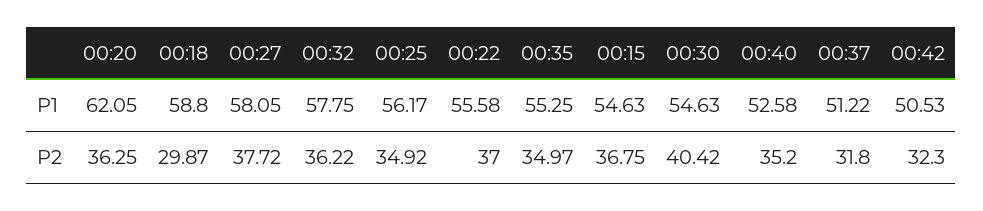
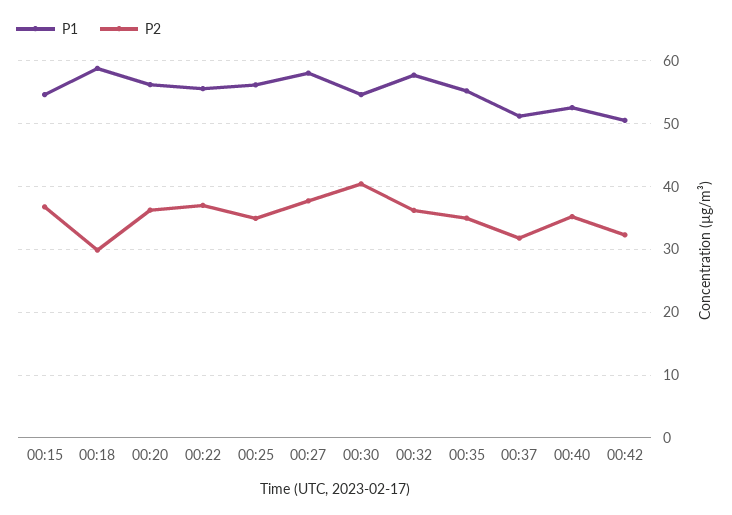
  {
    "P1": {
-     "00:20": 62.05,
+     "00:20": 56,
      "00:18": 58.8,
      "00:27": 58.05,
      "00:32": 57.75,
      "00:25": 56.17,
      "00:22": 55.58,
      "00:35": 55.25,
      "00:15": 54.63,
      "00:30": 54.63,
      "00:40": 52.58,
      "00:37": 51.22,
      "00:42": 50.53
    },
    "P2": {
      "00:20": 36.25,
      "00:18": 29.87,
      "00:27": 37.72,
      "00:32": 36.22,
      "00:25": 34.92,
      "00:22": 37,
      "00:35": 34.97,
      "00:15": 36.75,
      "00:30": 40.42,
      "00:40": 35.2,
      "00:37": 31.8,
      "00:42": 32.3
    }
  }

